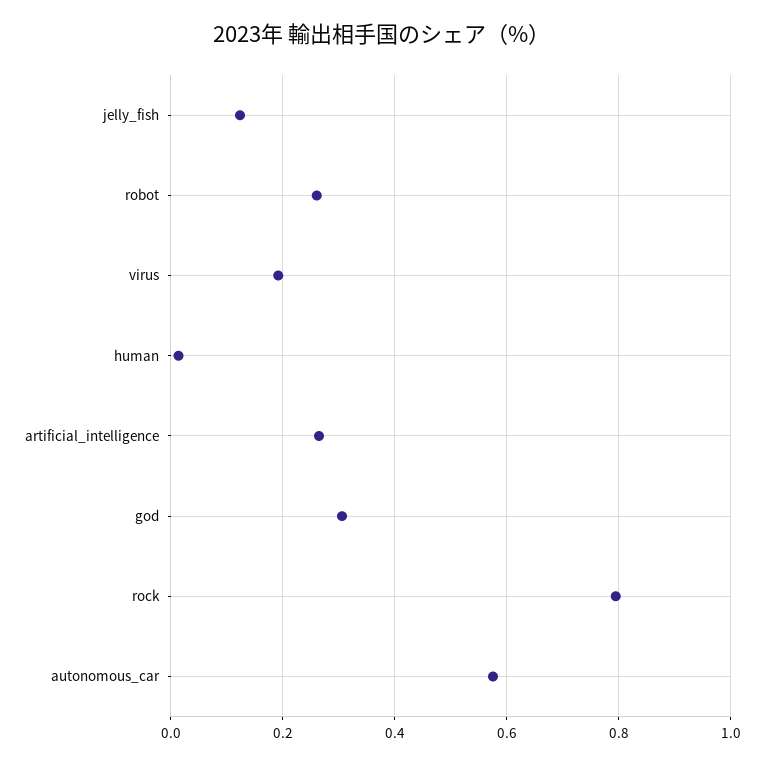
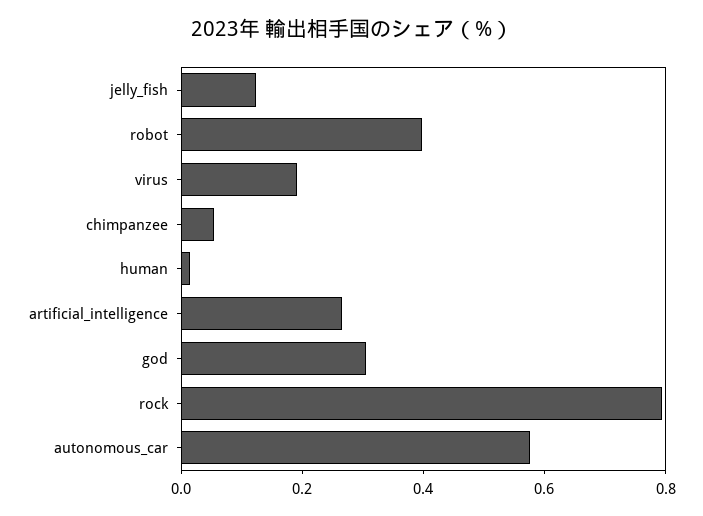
  {
    "jelly_fish": 0.12,
-   "robot": 0.26,
+   "robot": 0.4,
    "virus": 0.2,
    "human": 0.02,
    "artificial_intelligence": 0.26,
    "god": 0.3,
    "rock": 0.8,
-   "autonomous_car": 0.58
+   "autonomous_car": 0.58,
+   "chimpanzee": 0.05
  }

